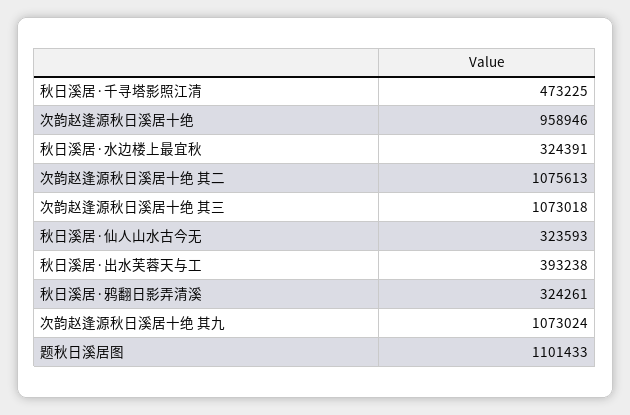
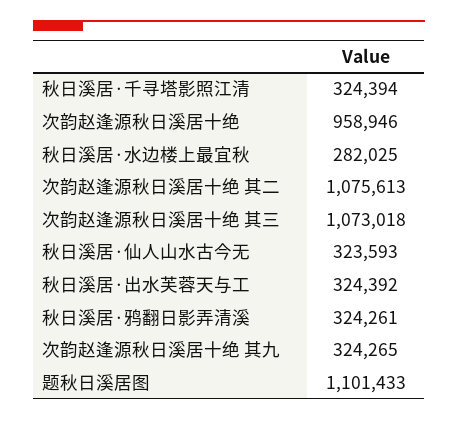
  {
-   "秋日溪居·千寻塔影照江清": 473225,
+   "秋日溪居·千寻塔影照江清": 324394,
    "次韵赵逢源秋日溪居十绝": 958946,
-   "秋日溪居·水边楼上最宜秋": 324391,
+   "秋日溪居·水边楼上最宜秋": 282025,
    "次韵赵逢源秋日溪居十绝 其二": 1075613,
    "次韵赵逢源秋日溪居十绝 其三": 1073018,
    "秋日溪居·仙人山水古今无": 323593,
-   "秋日溪居·出水芙蓉天与工": 393238,
+   "秋日溪居·出水芙蓉天与工": 324392,
    "秋日溪居·鸦翻日影弄清溪": 324261,
-   "次韵赵逢源秋日溪居十绝 其九": 1073024,
+   "次韵赵逢源秋日溪居十绝 其九": 324265,
    "题秋日溪居图": 1101433
  }

